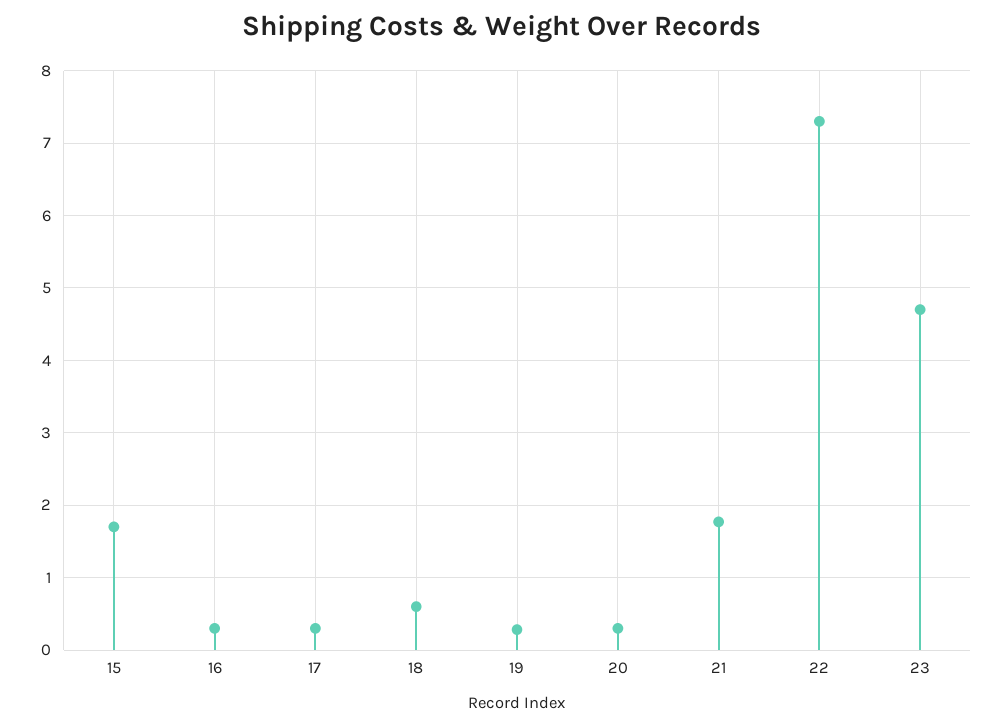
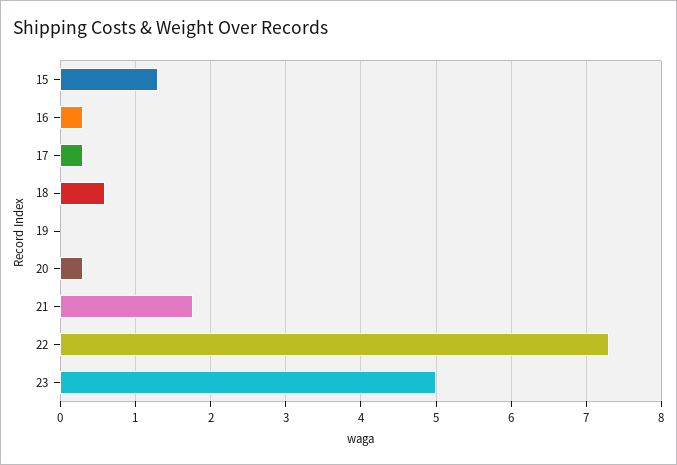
  {
-   "15": 1.7,
+   "15": 1.3,
    "16": 0.3,
    "17": 0.3,
    "18": 0.6,
-   "19": 0.3,
+   "19": 0,
    "20": 0.3,
    "21": 1.8,
    "22": 7.3,
-   "23": 4.7
+   "23": 5
  }

